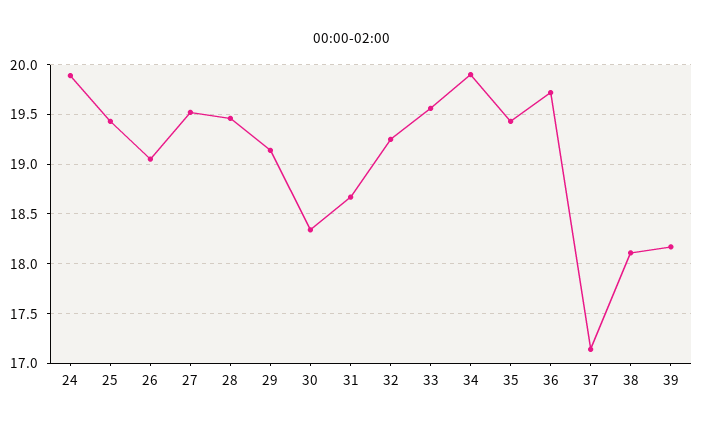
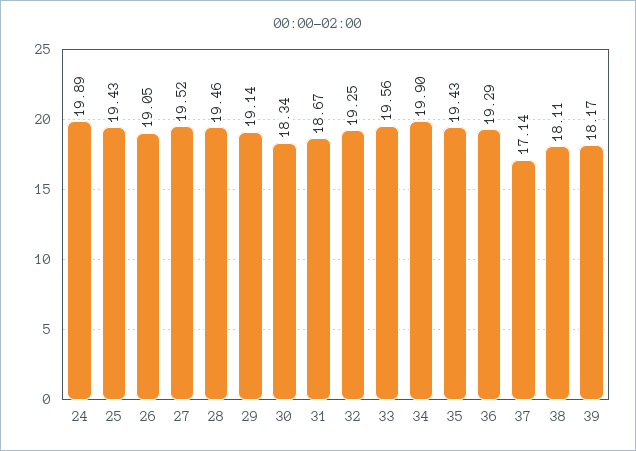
  {
    "24": 19.89,
    "25": 19.43,
    "26": 19.05,
    "27": 19.52,
    "28": 19.46,
    "29": 19.14,
    "30": 18.34,
    "31": 18.67,
    "32": 19.25,
    "33": 19.56,
    "34": 19.9,
    "35": 19.43,
-   "36": 19.7,
+   "36": 19.29,
    "37": 17.14,
    "38": 18.11,
    "39": 18.17
  }

